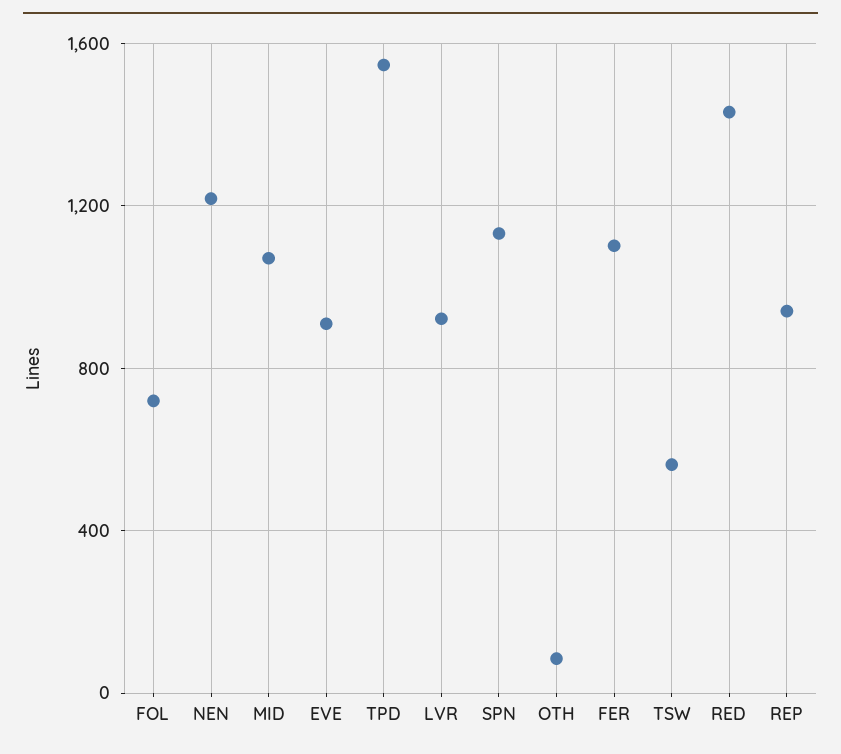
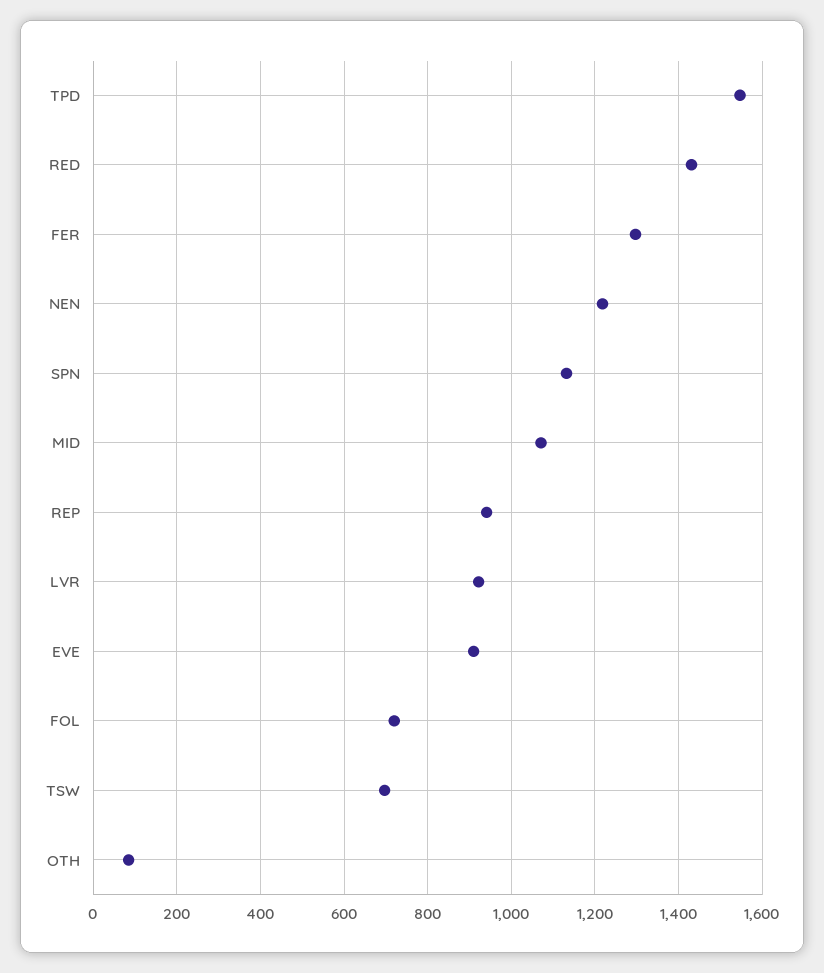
  {
    "FOL": 720,
    "NEN": 1220,
    "MID": 1080,
    "EVE": 920,
    "TPD": 1540,
    "LVR": 920,
    "SPN": 1140,
    "OTH": 80,
-   "FER": 1100,
+   "FER": 1300,
-   "TSW": 550,
+   "TSW": 700,
    "RED": 1440,
    "REP": 940
  }

